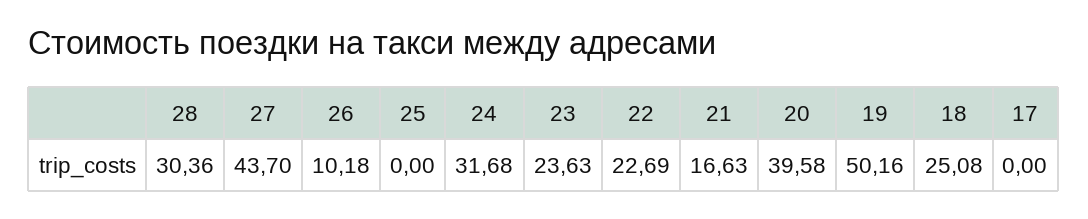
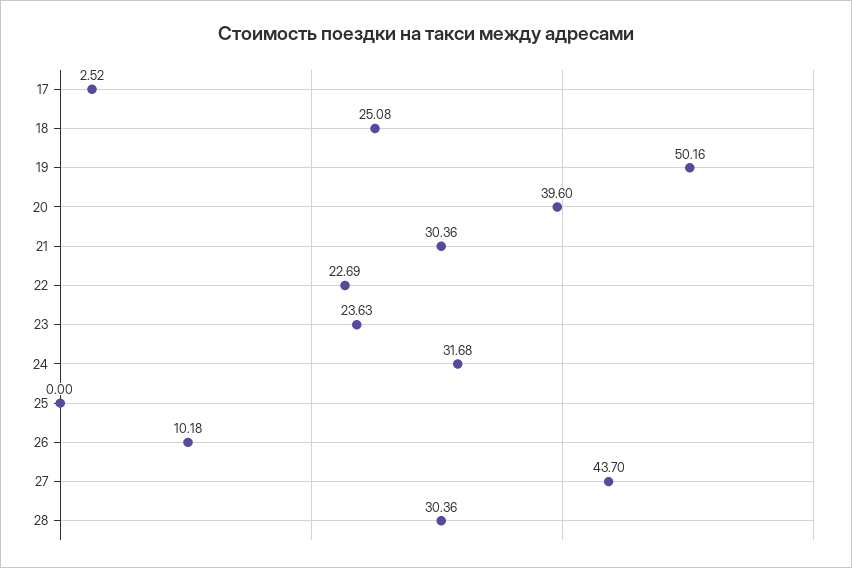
  {
    "28": 30.36,
    "27": 43.7,
    "26": 10.18,
    "25": 0,
    "24": 31.68,
    "23": 23.63,
    "22": 22.69,
-   "21": 16.63,
+   "21": 30.36,
-   "20": 39.58,
+   "20": 39.6,
    "19": 50.16,
    "18": 25.08,
-   "17": 0
+   "17": 2.52
  }

